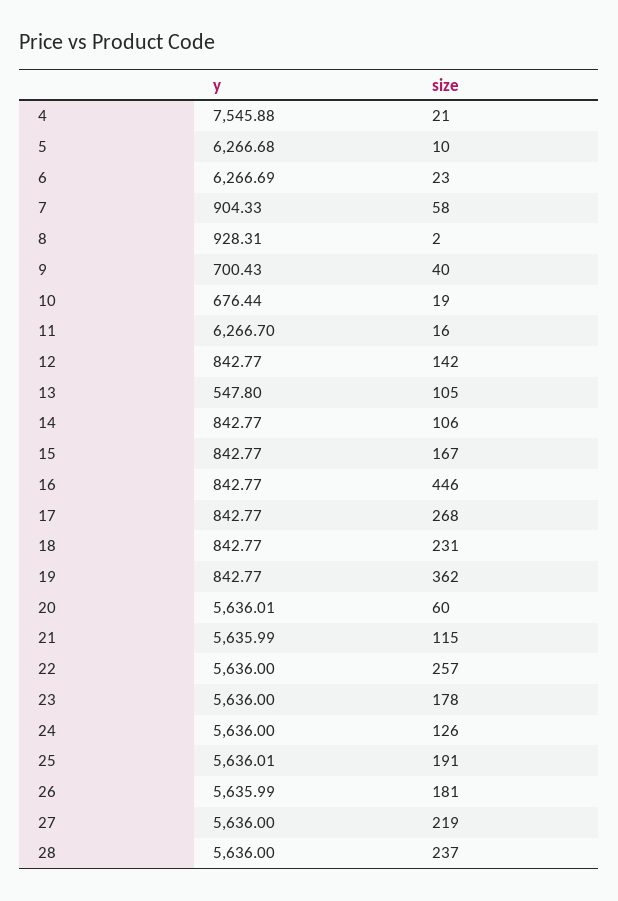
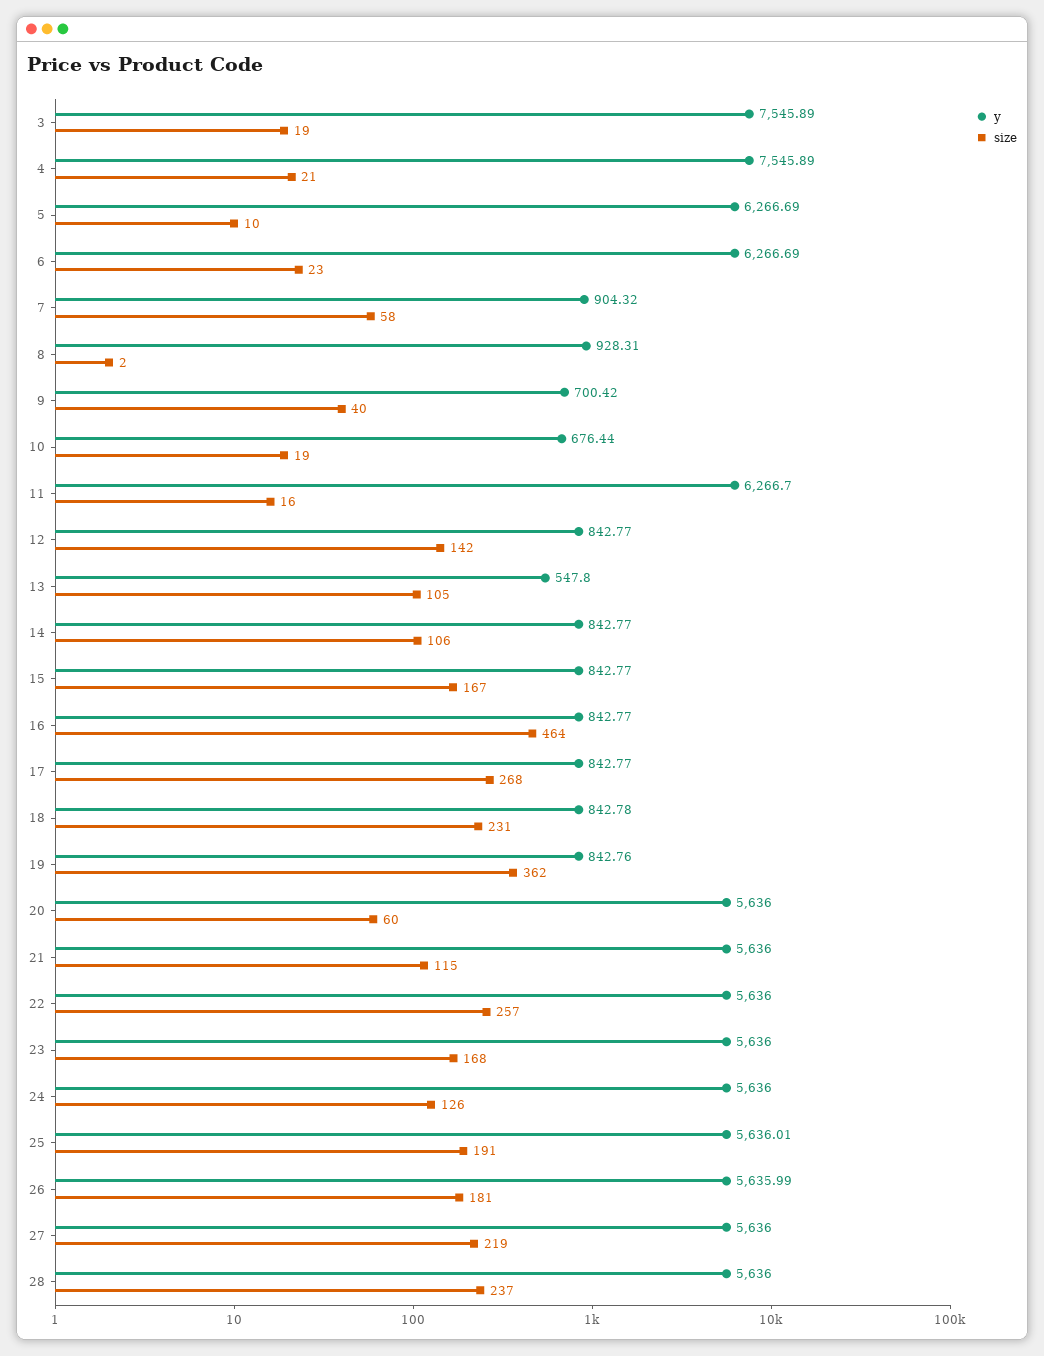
  {
    "y": {
-     "4": 7545.88,
+     "4": 7545.89,
-     "5": 6266.68,
+     "5": 6266.69,
      "6": 6266.69,
-     "7": 904.33,
+     "7": 904.32,
      "8": 928.31,
-     "9": 700.43,
+     "9": 700.42,
      "10": 676.44,
      "11": 6266.7,
      "12": 842.77,
      "13": 547.8,
      "14": 842.77,
      "15": 842.77,
      "16": 842.77,
      "17": 842.77,
-     "18": 842.77,
+     "18": 842.78,
-     "19": 842.77,
+     "19": 842.76,
-     "20": 5636.01,
+     "20": 5636,
-     "21": 5635.99,
+     "21": 5636,
      "22": 5636,
      "23": 5636,
      "24": 5636,
      "25": 5636.01,
      "26": 5635.99,
      "27": 5636,
-     "28": 5636
+     "28": 5636,
+     "3": 7545.89
    },
    "size": {
      "4": 21,
      "5": 10,
      "6": 23,
      "7": 58,
      "8": 2,
      "9": 40,
      "10": 19,
      "11": 16,
      "12": 142,
      "13": 105,
      "14": 106,
      "15": 167,
-     "16": 446,
+     "16": 464,
      "17": 268,
      "18": 231,
      "19": 362,
      "20": 60,
      "21": 115,
      "22": 257,
-     "23": 178,
+     "23": 168,
      "24": 126,
      "25": 191,
      "26": 181,
      "27": 219,
-     "28": 237
+     "28": 237,
+     "3": 19
    }
  }

